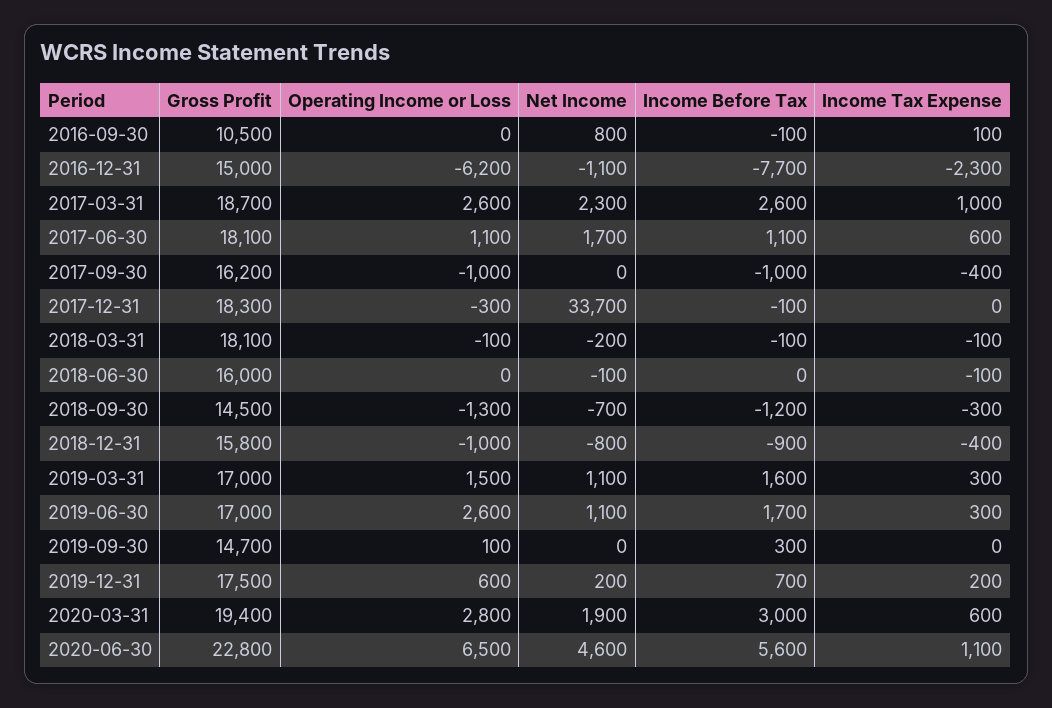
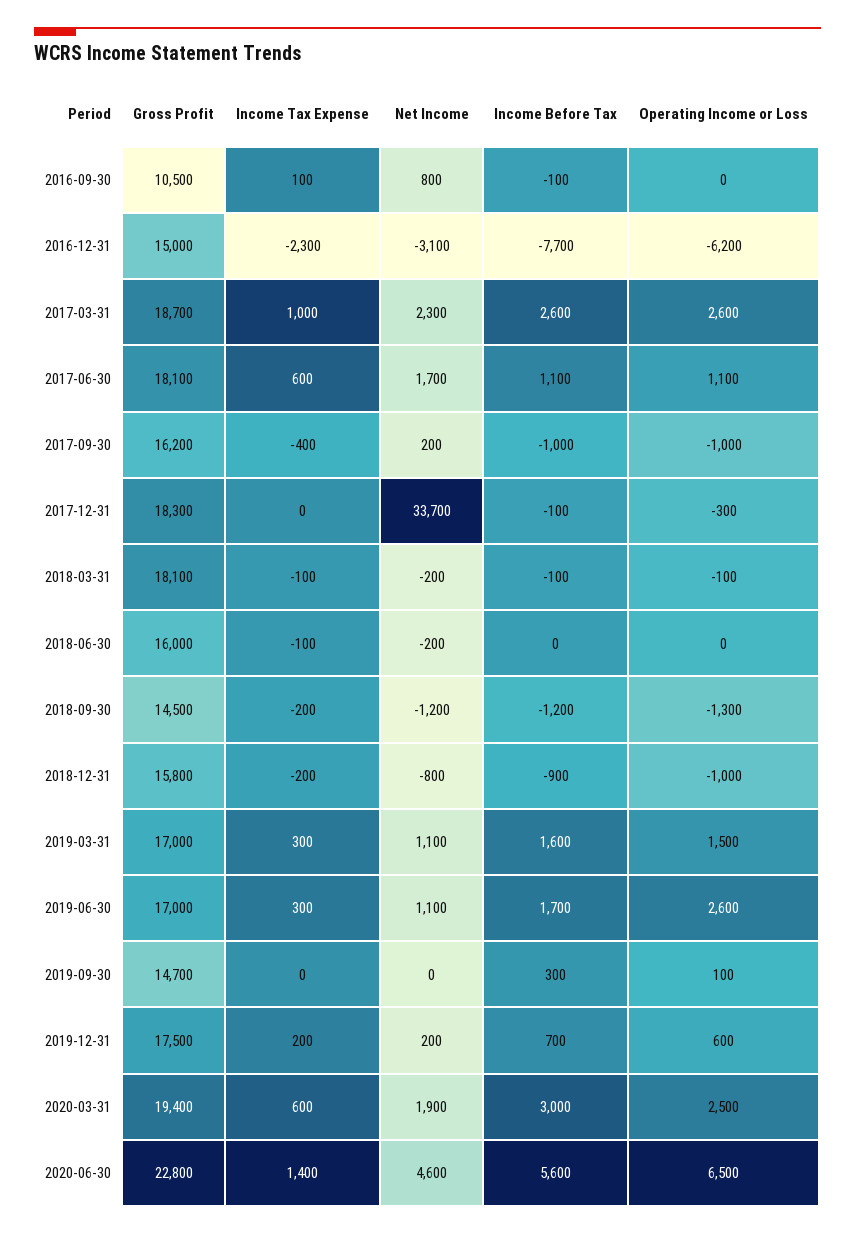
  {
    "Gross Profit": {
      "2016-09-30": 10500,
      "2016-12-31": 15000,
      "2017-03-31": 18700,
      "2017-06-30": 18100,
      "2017-09-30": 16200,
      "2017-12-31": 18300,
      "2018-03-31": 18100,
      "2018-06-30": 16000,
      "2018-09-30": 14500,
      "2018-12-31": 15800,
      "2019-03-31": 17000,
      "2019-06-30": 17000,
      "2019-09-30": 14700,
      "2019-12-31": 17500,
      "2020-03-31": 19400,
      "2020-06-30": 22800
    },
    "Operating Income or Loss": {
      "2016-09-30": 0,
      "2016-12-31": -6200,
      "2017-03-31": 2600,
      "2017-06-30": 1100,
      "2017-09-30": -1000,
      "2017-12-31": -300,
      "2018-03-31": -100,
      "2018-06-30": 0,
      "2018-09-30": -1300,
      "2018-12-31": -1000,
      "2019-03-31": 1500,
      "2019-06-30": 2600,
      "2019-09-30": 100,
      "2019-12-31": 600,
-     "2020-03-31": 2800,
+     "2020-03-31": 2500,
      "2020-06-30": 6500
    },
    "Net Income": {
      "2016-09-30": 800,
-     "2016-12-31": -1100,
+     "2016-12-31": -3100,
      "2017-03-31": 2300,
      "2017-06-30": 1700,
-     "2017-09-30": 0,
+     "2017-09-30": 200,
      "2017-12-31": 33700,
      "2018-03-31": -200,
-     "2018-06-30": -100,
+     "2018-06-30": -200,
-     "2018-09-30": -700,
+     "2018-09-30": -1200,
      "2018-12-31": -800,
      "2019-03-31": 1100,
      "2019-06-30": 1100,
      "2019-09-30": 0,
      "2019-12-31": 200,
      "2020-03-31": 1900,
      "2020-06-30": 4600
    },
    "Income Before Tax": {
      "2016-09-30": -100,
      "2016-12-31": -7700,
      "2017-03-31": 2600,
      "2017-06-30": 1100,
      "2017-09-30": -1000,
      "2017-12-31": -100,
      "2018-03-31": -100,
      "2018-06-30": 0,
      "2018-09-30": -1200,
      "2018-12-31": -900,
      "2019-03-31": 1600,
      "2019-06-30": 1700,
      "2019-09-30": 300,
      "2019-12-31": 700,
      "2020-03-31": 3000,
      "2020-06-30": 5600
    },
    "Income Tax Expense": {
      "2016-09-30": 100,
      "2016-12-31": -2300,
      "2017-03-31": 1000,
      "2017-06-30": 600,
      "2017-09-30": -400,
      "2017-12-31": 0,
      "2018-03-31": -100,
      "2018-06-30": -100,
-     "2018-09-30": -300,
+     "2018-09-30": -200,
-     "2018-12-31": -400,
+     "2018-12-31": -200,
      "2019-03-31": 300,
      "2019-06-30": 300,
      "2019-09-30": 0,
      "2019-12-31": 200,
      "2020-03-31": 600,
-     "2020-06-30": 1100
+     "2020-06-30": 1400
    }
  }

